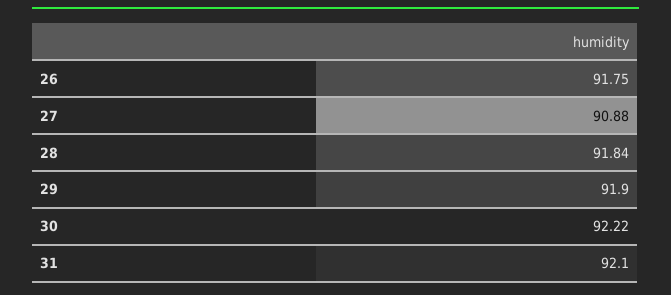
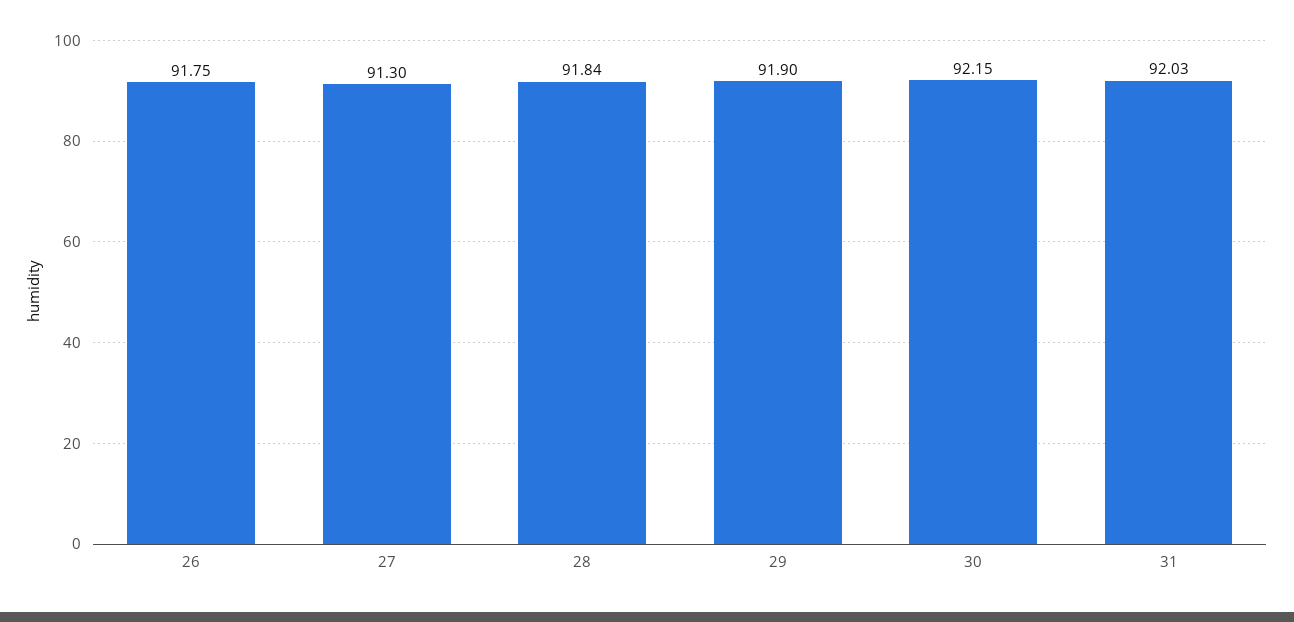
  {
    "26": 91.75,
-   "27": 90.88,
+   "27": 91.3,
    "28": 91.84,
    "29": 91.9,
-   "30": 92.22,
+   "30": 92.15,
-   "31": 92.1
+   "31": 92.03
  }

